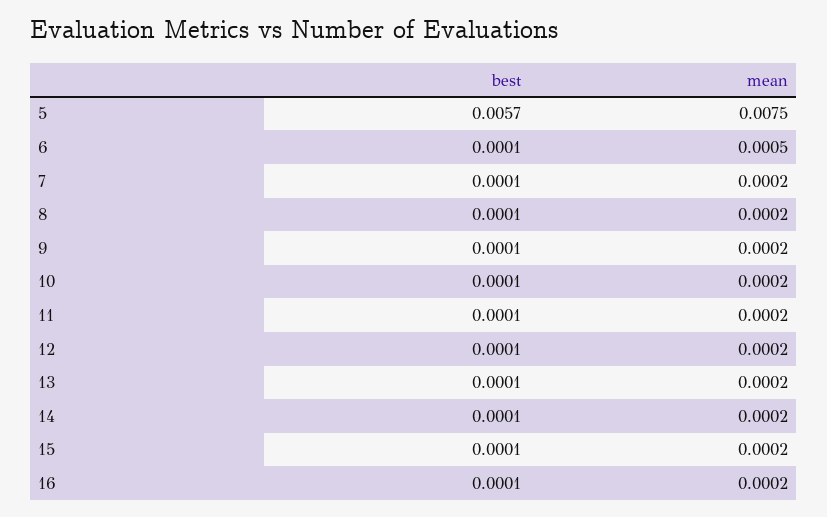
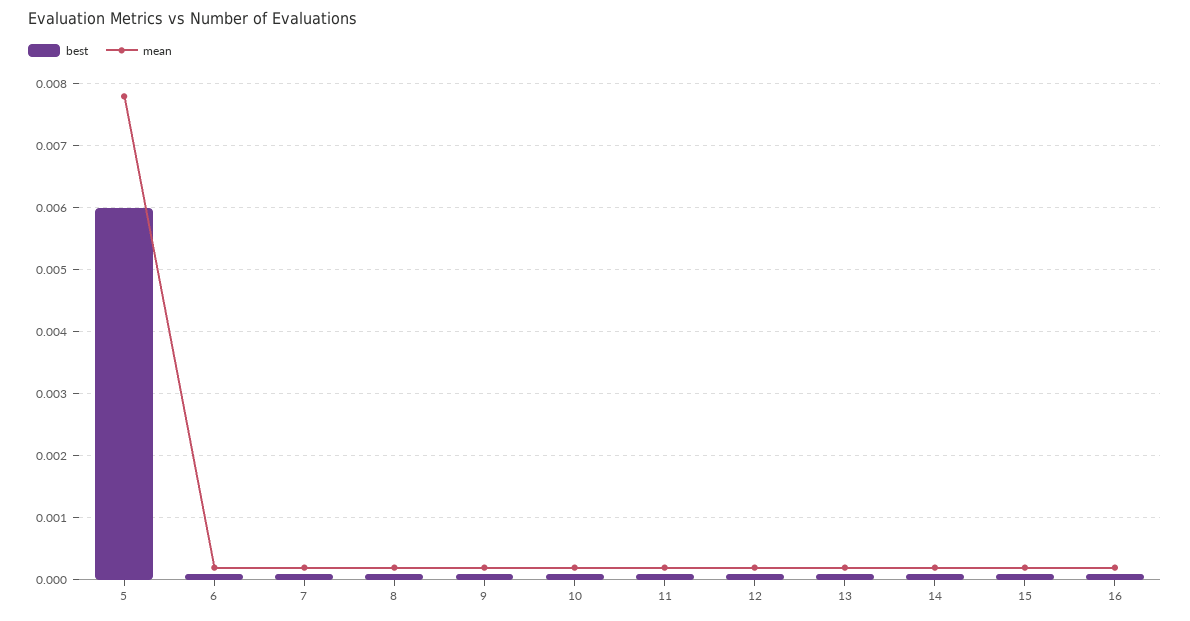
  {
    "best": {
-     "5": 0.0057,
+     "5": 0.006,
      "6": 0.0001,
      "7": 0.0001,
      "8": 0.0001,
      "9": 0.0001,
      "10": 0.0001,
      "11": 0.0001,
      "12": 0.0001,
      "13": 0.0001,
      "14": 0.0001,
      "15": 0.0001,
      "16": 0.0001
    },
    "mean": {
-     "5": 0.0075,
+     "5": 0.0078,
-     "6": 0.0005,
+     "6": 0.0002,
      "7": 0.0002,
      "8": 0.0002,
      "9": 0.0002,
      "10": 0.0002,
      "11": 0.0002,
      "12": 0.0002,
      "13": 0.0002,
      "14": 0.0002,
      "15": 0.0002,
      "16": 0.0002
    }
  }

